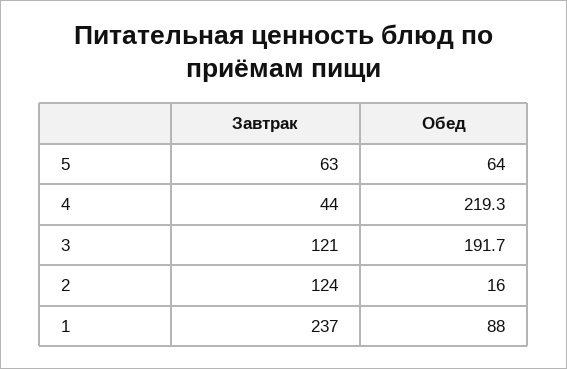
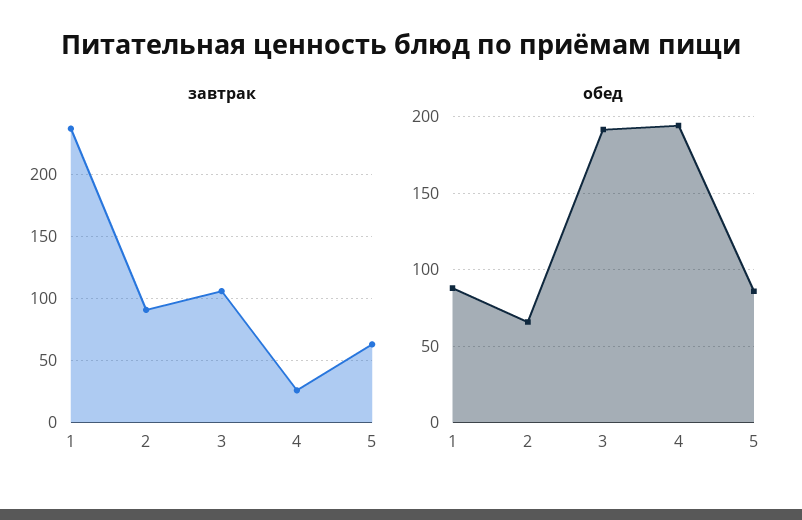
  {
    "Завтрак": {
      "5": 63,
-     "4": 44,
+     "4": 25,
-     "3": 121,
+     "3": 105,
-     "2": 124,
+     "2": 90,
      "1": 237
    },
    "Обед": {
-     "5": 64,
+     "5": 85,
-     "4": 219.3,
+     "4": 195,
      "3": 191.7,
-     "2": 16,
+     "2": 65,
      "1": 88
    }
  }

